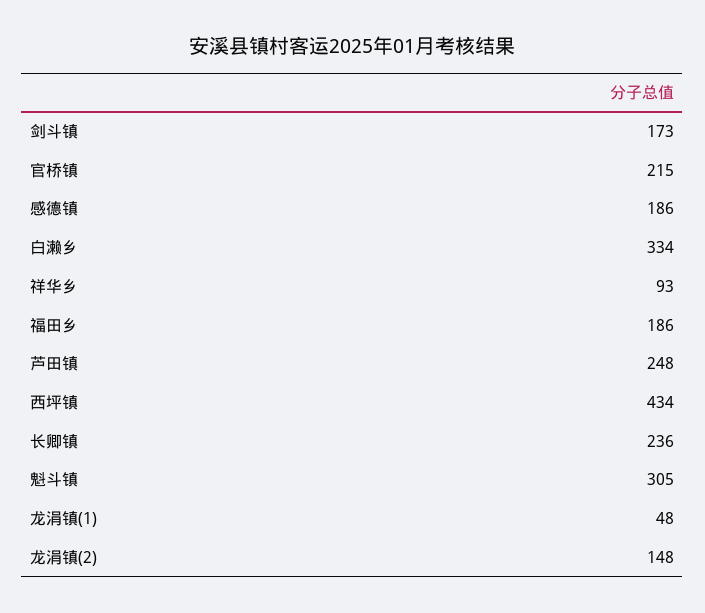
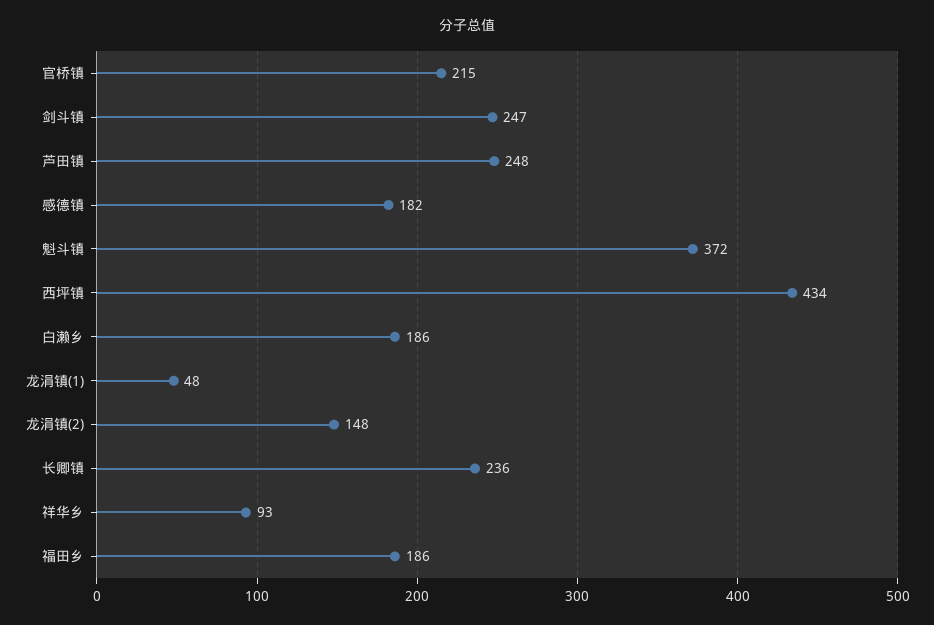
  {
-   "剑斗镇": 173,
+   "剑斗镇": 247,
    "官桥镇": 215,
-   "感德镇": 186,
+   "感德镇": 182,
-   "白濑乡": 334,
+   "白濑乡": 186,
    "祥华乡": 93,
    "福田乡": 186,
    "芦田镇": 248,
    "西坪镇": 434,
    "长卿镇": 236,
-   "魁斗镇": 305,
+   "魁斗镇": 372,
    "龙涓镇(1)": 48,
    "龙涓镇(2)": 148
  }

